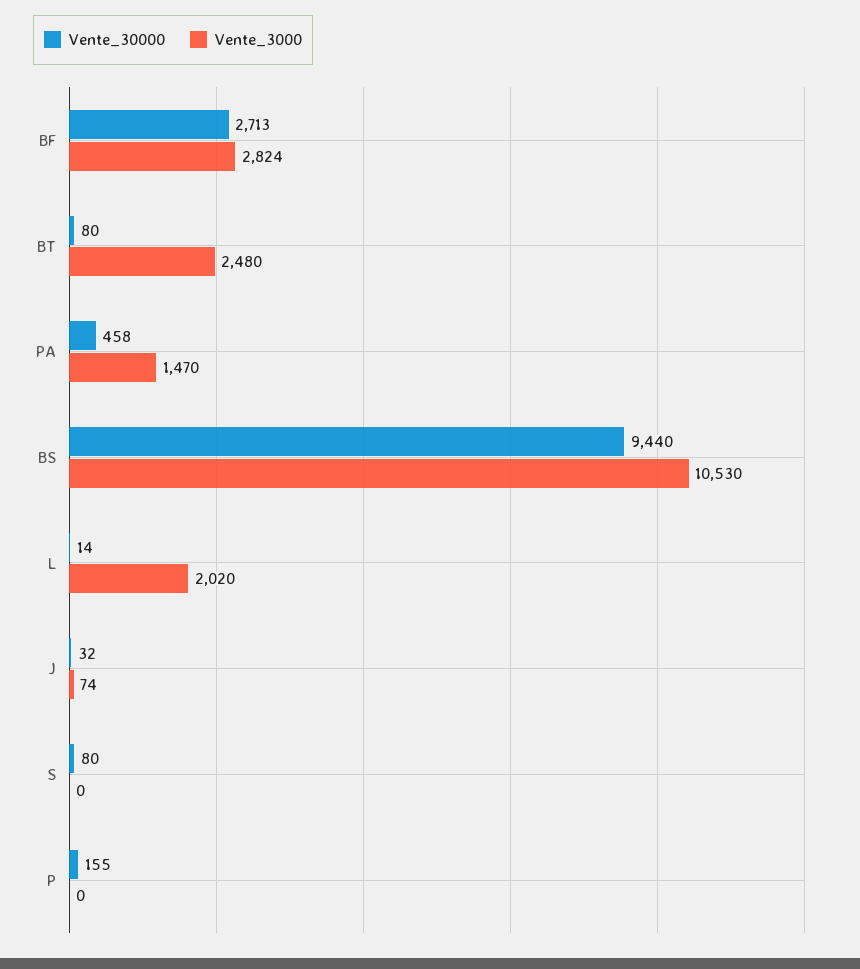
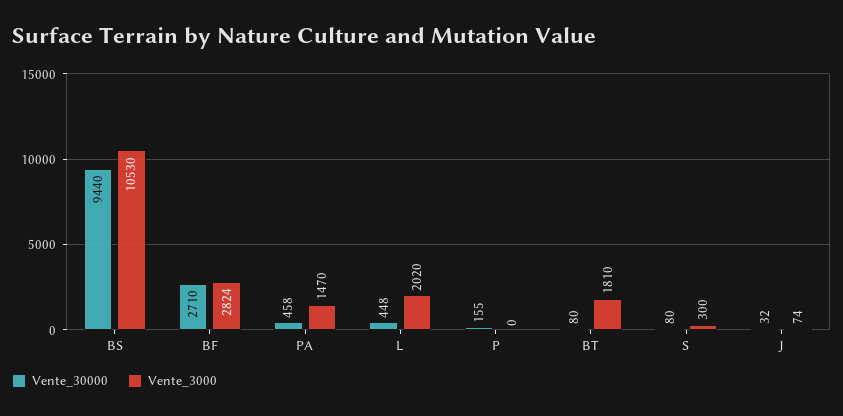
  {
    "Vente_30000": {
-     "BF": 2713,
+     "BF": 2710,
      "BT": 80,
      "PA": 458,
      "BS": 9440,
-     "L": 14,
+     "L": 448,
      "J": 32,
      "S": 80,
      "P": 155
    },
    "Vente_3000": {
      "BF": 2824,
-     "BT": 2480,
+     "BT": 1810,
      "PA": 1470,
      "BS": 10530,
      "L": 2020,
      "J": 74,
-     "S": 0,
+     "S": 300,
      "P": 0
    }
  }

